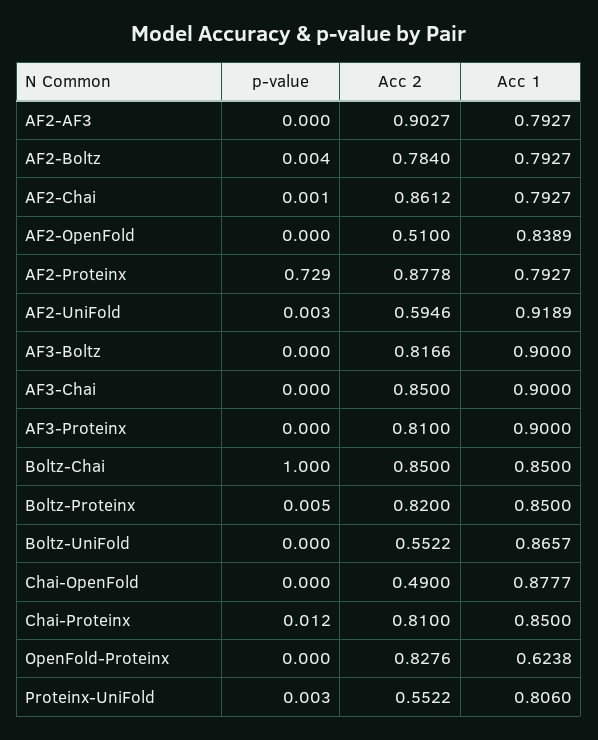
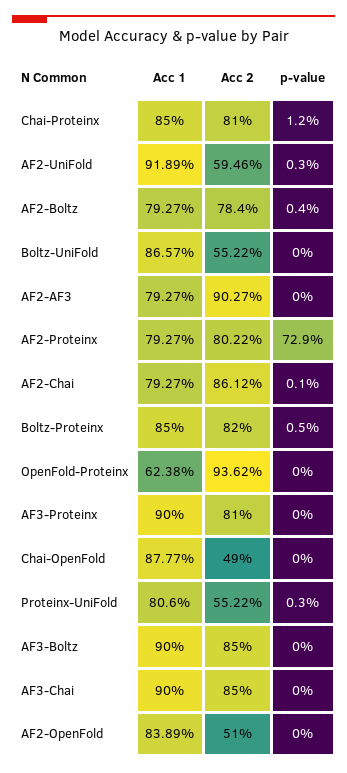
  {
    "p-value": {
      "AF2-AF3": 0,
      "AF2-Boltz": 0.004,
      "AF2-Chai": 0.001,
      "AF2-OpenFold": 0,
      "AF2-Proteinx": 0.729,
      "AF2-UniFold": 0.003,
      "AF3-Boltz": 0,
      "AF3-Chai": 0,
      "AF3-Proteinx": 0,
-     "Boltz-Chai": 1,
      "Boltz-Proteinx": 0.005,
      "Boltz-UniFold": 0,
      "Chai-OpenFold": 0,
      "Chai-Proteinx": 0.012,
      "OpenFold-Proteinx": 0,
      "Proteinx-UniFold": 0.003
    },
    "Acc 2": {
      "AF2-AF3": 0.9027,
      "AF2-Boltz": 0.784,
      "AF2-Chai": 0.8612,
      "AF2-OpenFold": 0.51,
-     "AF2-Proteinx": 0.8778,
+     "AF2-Proteinx": 0.8022,
      "AF2-UniFold": 0.5946,
-     "AF3-Boltz": 0.8166,
+     "AF3-Boltz": 0.85,
      "AF3-Chai": 0.85,
      "AF3-Proteinx": 0.81,
-     "Boltz-Chai": 0.85,
      "Boltz-Proteinx": 0.82,
      "Boltz-UniFold": 0.5522,
      "Chai-OpenFold": 0.49,
      "Chai-Proteinx": 0.81,
-     "OpenFold-Proteinx": 0.8276,
+     "OpenFold-Proteinx": 0.9362,
      "Proteinx-UniFold": 0.5522
    },
    "Acc 1": {
      "AF2-AF3": 0.7927,
      "AF2-Boltz": 0.7927,
      "AF2-Chai": 0.7927,
      "AF2-OpenFold": 0.8389,
      "AF2-Proteinx": 0.7927,
      "AF2-UniFold": 0.9189,
      "AF3-Boltz": 0.9,
      "AF3-Chai": 0.9,
      "AF3-Proteinx": 0.9,
-     "Boltz-Chai": 0.85,
      "Boltz-Proteinx": 0.85,
      "Boltz-UniFold": 0.8657,
      "Chai-OpenFold": 0.8777,
      "Chai-Proteinx": 0.85,
      "OpenFold-Proteinx": 0.6238,
      "Proteinx-UniFold": 0.806
    }
  }

